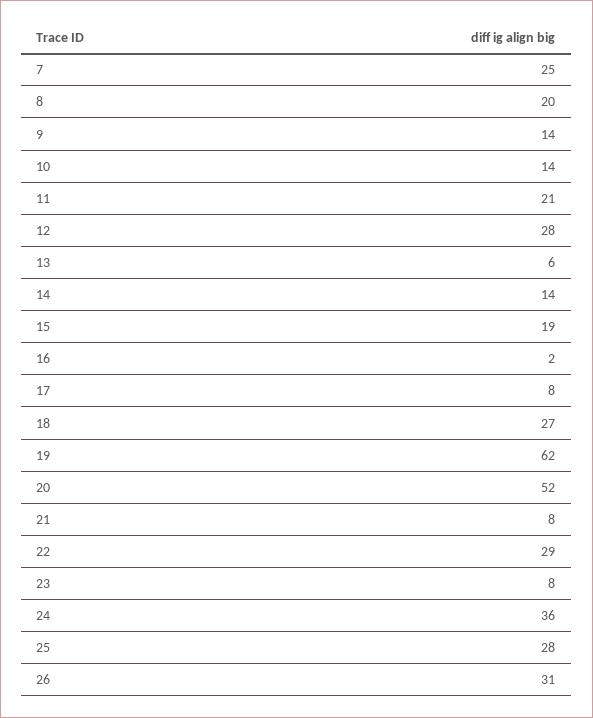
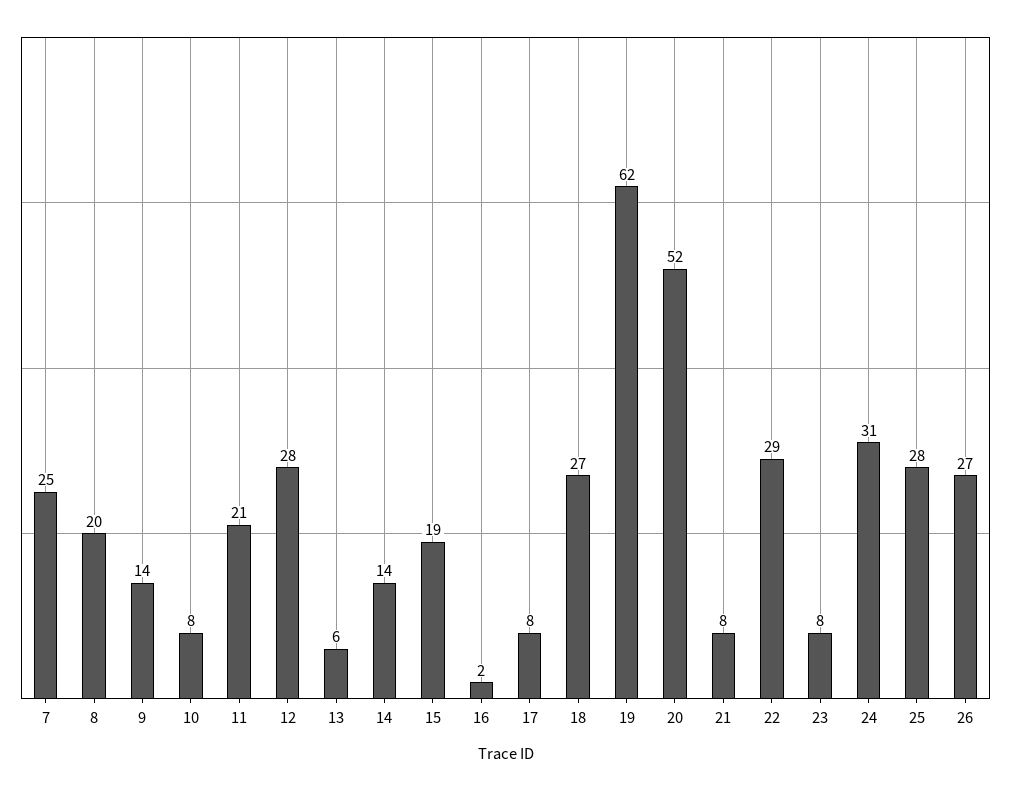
  {
    "7": 25,
    "8": 20,
    "9": 14,
-   "10": 14,
+   "10": 8,
    "11": 21,
    "12": 28,
    "13": 6,
    "14": 14,
    "15": 19,
    "16": 2,
    "17": 8,
    "18": 27,
    "19": 62,
    "20": 52,
    "21": 8,
    "22": 29,
    "23": 8,
-   "24": 36,
+   "24": 31,
    "25": 28,
-   "26": 31
+   "26": 27
  }

